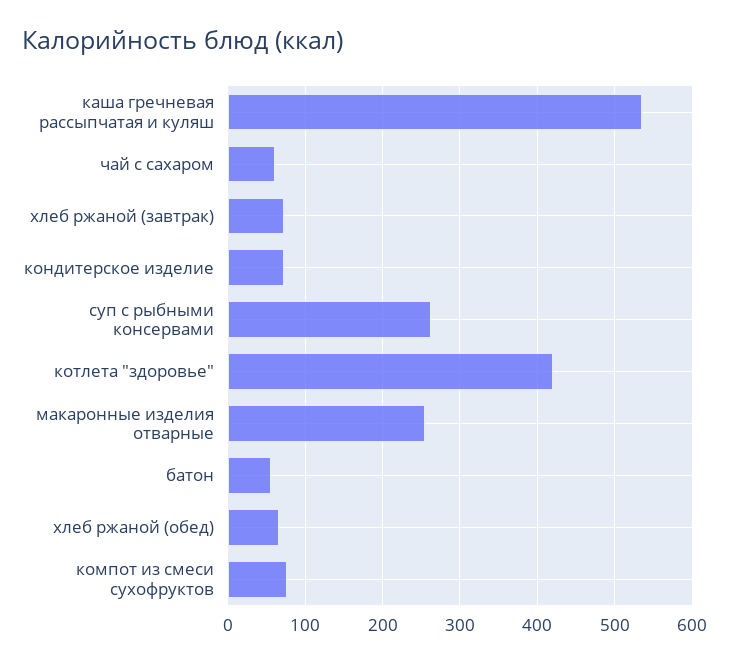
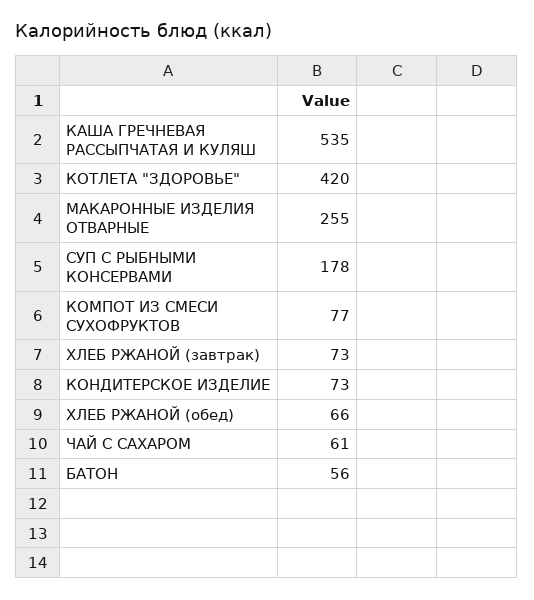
  {
    "каша гречневая рассыпчатая и куляш": 535,
    "чай с сахаром": 61,
    "хлеб ржаной (завтрак)": 73,
    "кондитерское изделие": 73,
-   "суп с рыбными консервами": 260,
+   "суп с рыбными консервами": 178,
    "котлета \"здоровье\"": 420,
    "макаронные изделия отварные": 255,
    "батон": 56,
    "хлеб ржаной (обед)": 66,
    "компот из смеси сухофруктов": 77
  }

